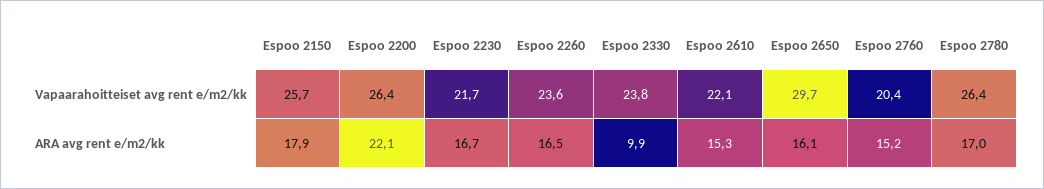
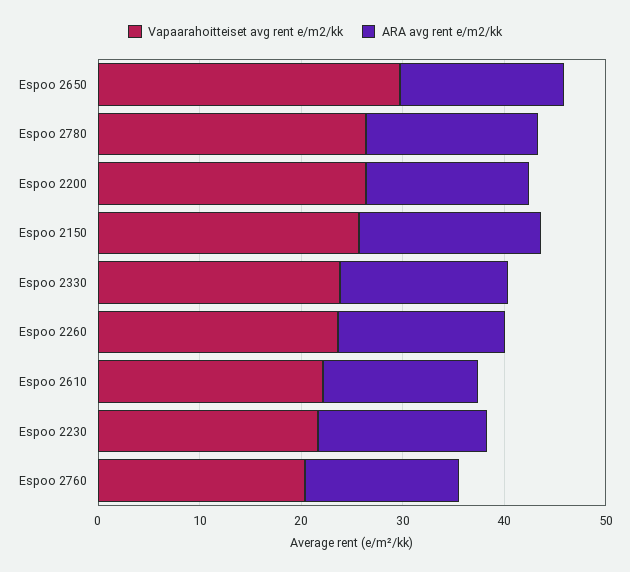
  {
    "Vapaarahoitteiset avg rent e/m2/kk": {
      "Espoo 2150": 25.7,
      "Espoo 2200": 26.4,
      "Espoo 2230": 21.7,
      "Espoo 2260": 23.6,
      "Espoo 2330": 23.8,
      "Espoo 2610": 22.1,
      "Espoo 2650": 29.7,
      "Espoo 2760": 20.4,
      "Espoo 2780": 26.4
    },
    "ARA avg rent e/m2/kk": {
      "Espoo 2150": 17.9,
-     "Espoo 2200": 22.1,
+     "Espoo 2200": 16,
      "Espoo 2230": 16.7,
      "Espoo 2260": 16.5,
-     "Espoo 2330": 9.9,
+     "Espoo 2330": 16,
      "Espoo 2610": 15.3,
      "Espoo 2650": 16.1,
      "Espoo 2760": 15.2,
      "Espoo 2780": 17
    }
  }

